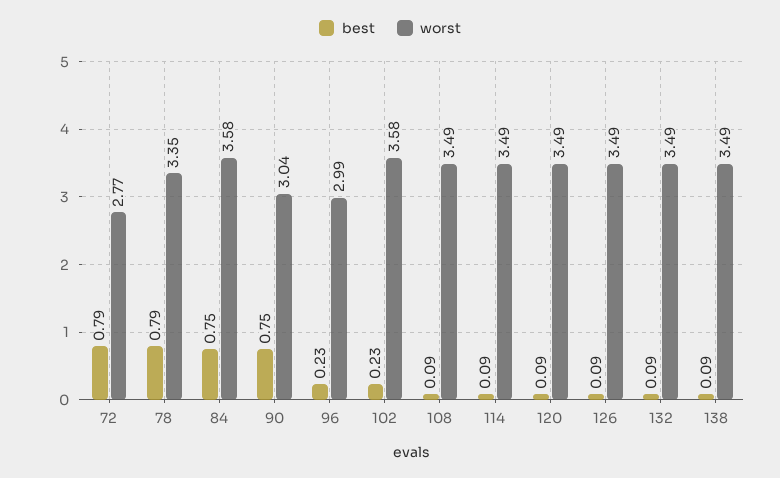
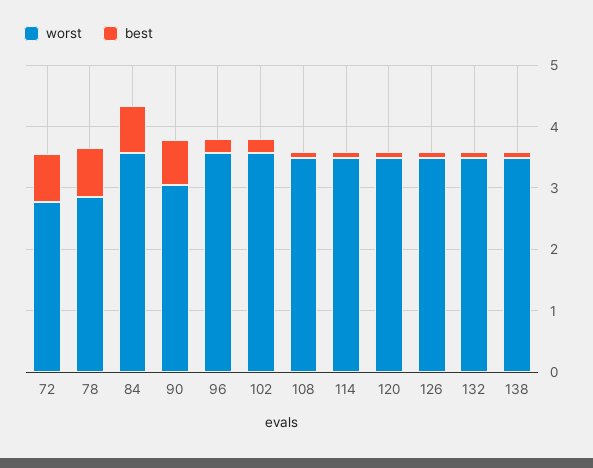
  {
    "best": {
      "72": 0.79,
      "78": 0.79,
      "84": 0.75,
      "90": 0.75,
      "96": 0.23,
      "102": 0.23,
      "108": 0.09,
      "114": 0.09,
      "120": 0.09,
      "126": 0.09,
      "132": 0.09,
      "138": 0.09
    },
    "worst": {
      "72": 2.77,
-     "78": 3.35,
+     "78": 2.8,
      "84": 3.58,
      "90": 3.04,
-     "96": 2.99,
+     "96": 3.6,
      "102": 3.58,
      "108": 3.49,
      "114": 3.49,
      "120": 3.49,
      "126": 3.49,
      "132": 3.49,
      "138": 3.49
    }
  }

